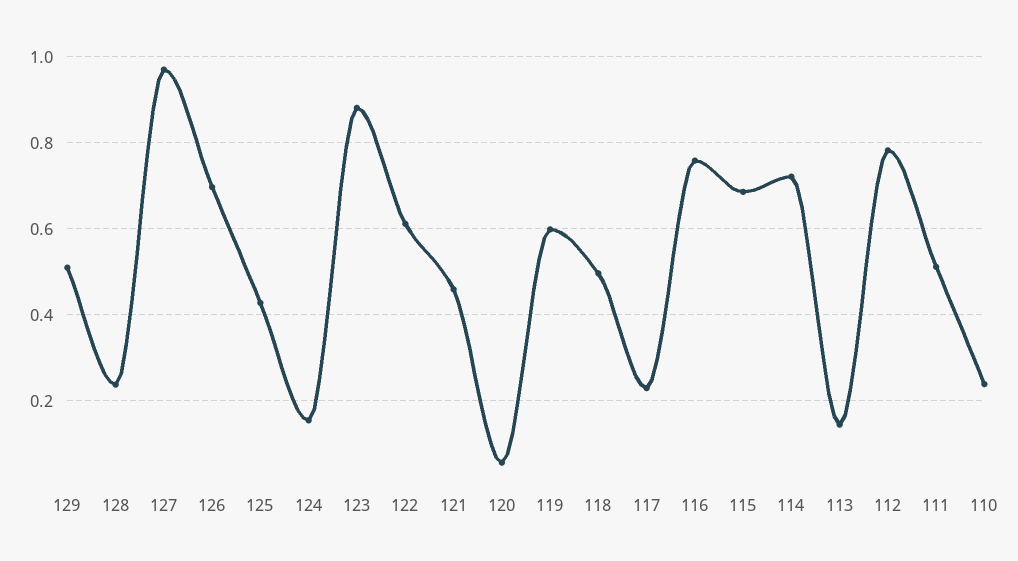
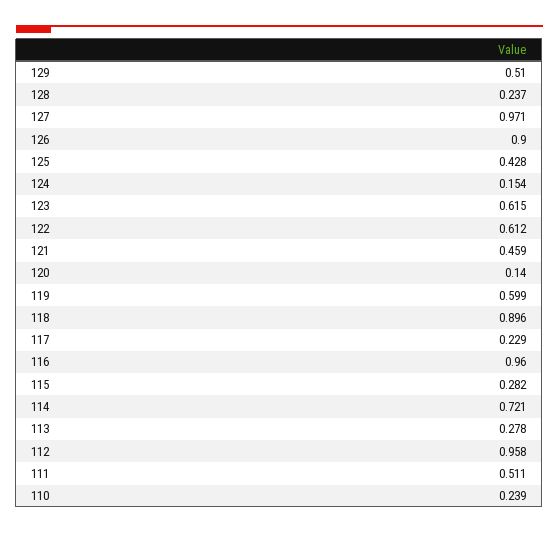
  {
    "129": 0.51,
    "128": 0.237,
    "127": 0.971,
-   "126": 0.7,
+   "126": 0.9,
    "125": 0.428,
    "124": 0.154,
-   "123": 0.88,
+   "123": 0.615,
    "122": 0.612,
    "121": 0.459,
-   "120": 0.06,
+   "120": 0.14,
    "119": 0.599,
-   "118": 0.5,
+   "118": 0.896,
    "117": 0.229,
-   "116": 0.76,
+   "116": 0.96,
-   "115": 0.68,
+   "115": 0.282,
    "114": 0.721,
-   "113": 0.14,
+   "113": 0.278,
-   "112": 0.78,
+   "112": 0.958,
    "111": 0.511,
    "110": 0.239
  }

